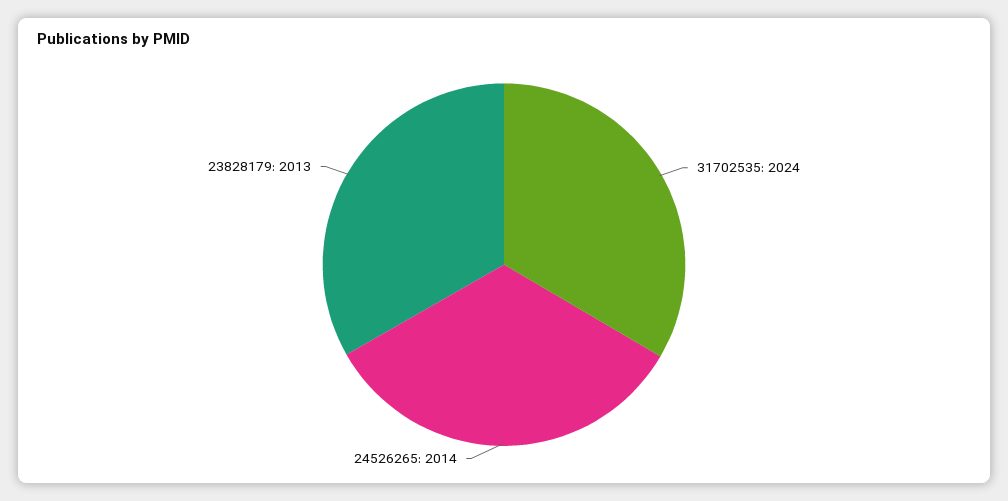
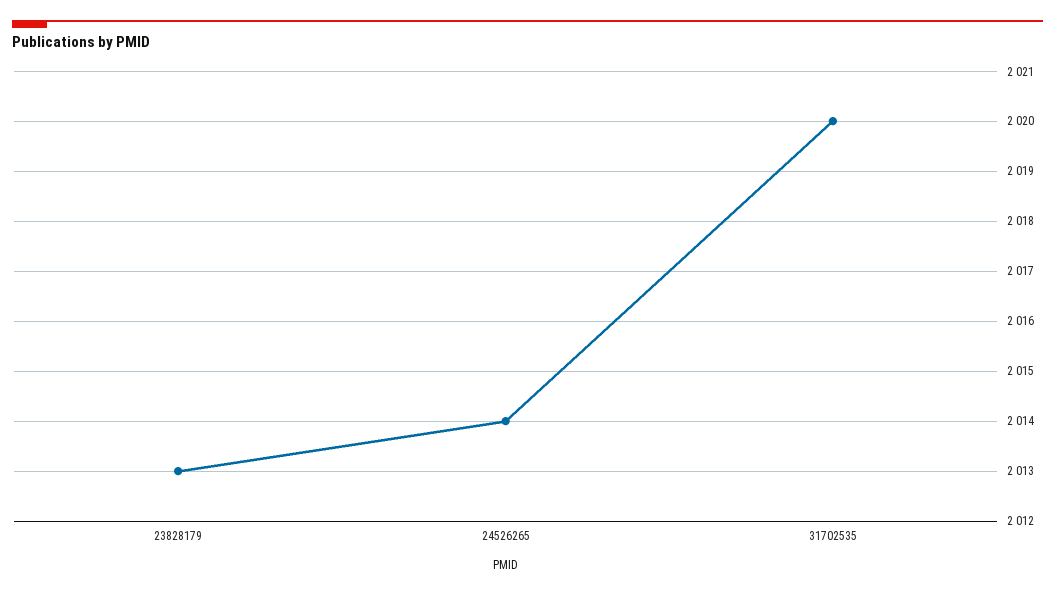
  {
-   "31702535": 2024,
+   "31702535": 2020,
    "24526265": 2014,
    "23828179": 2013
  }

